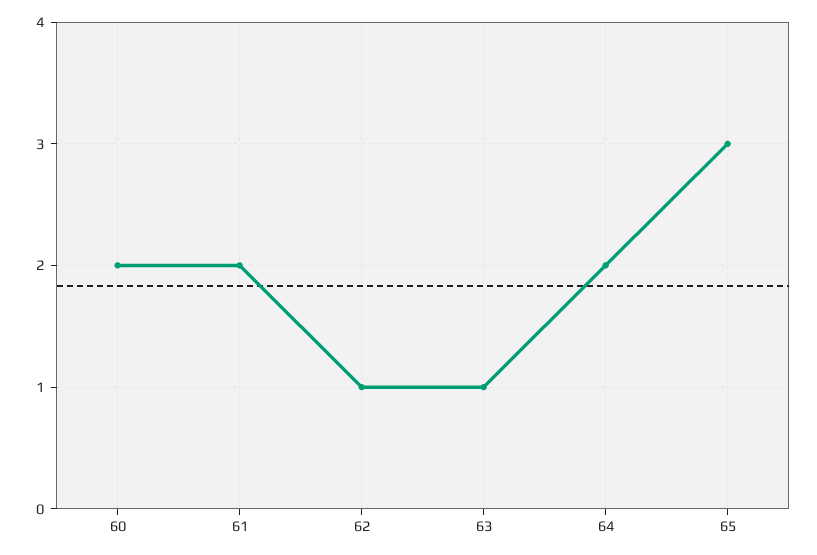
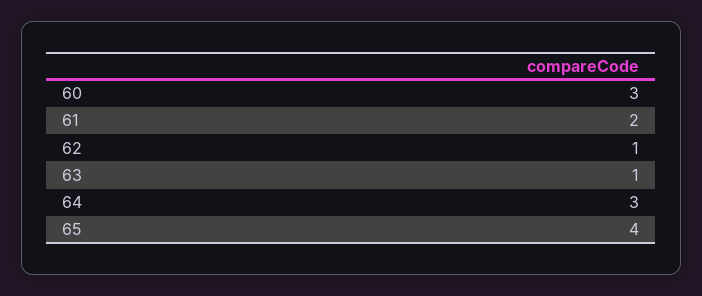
  {
-   "60": 2,
+   "60": 3,
    "61": 2,
    "62": 1,
    "63": 1,
-   "64": 2,
+   "64": 3,
-   "65": 3
+   "65": 4
  }

